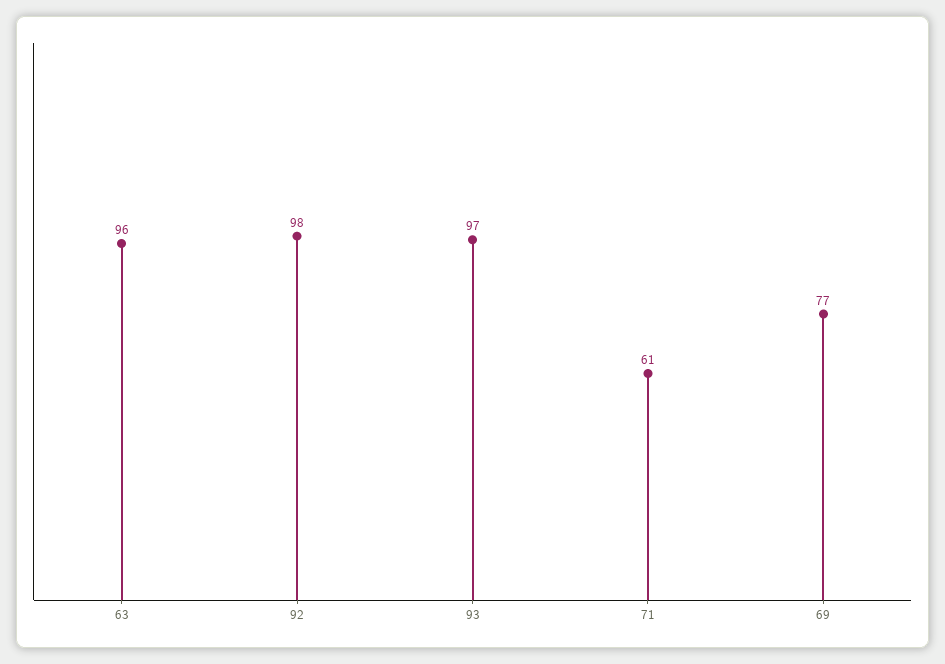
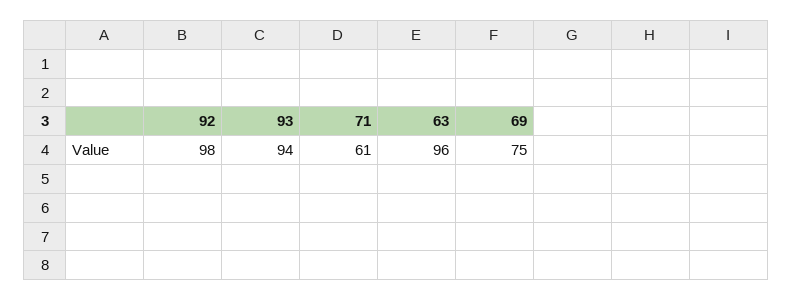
  {
    "63": 96,
    "92": 98,
-   "93": 97,
+   "93": 94,
    "71": 61,
-   "69": 77
+   "69": 75
  }

